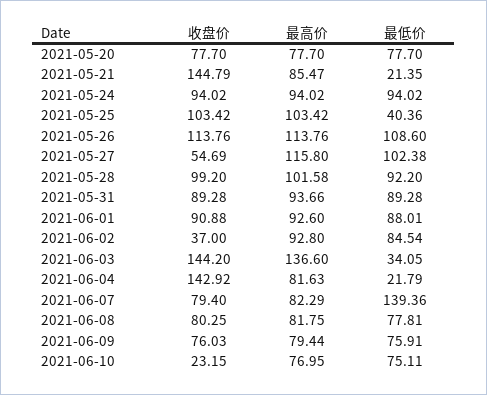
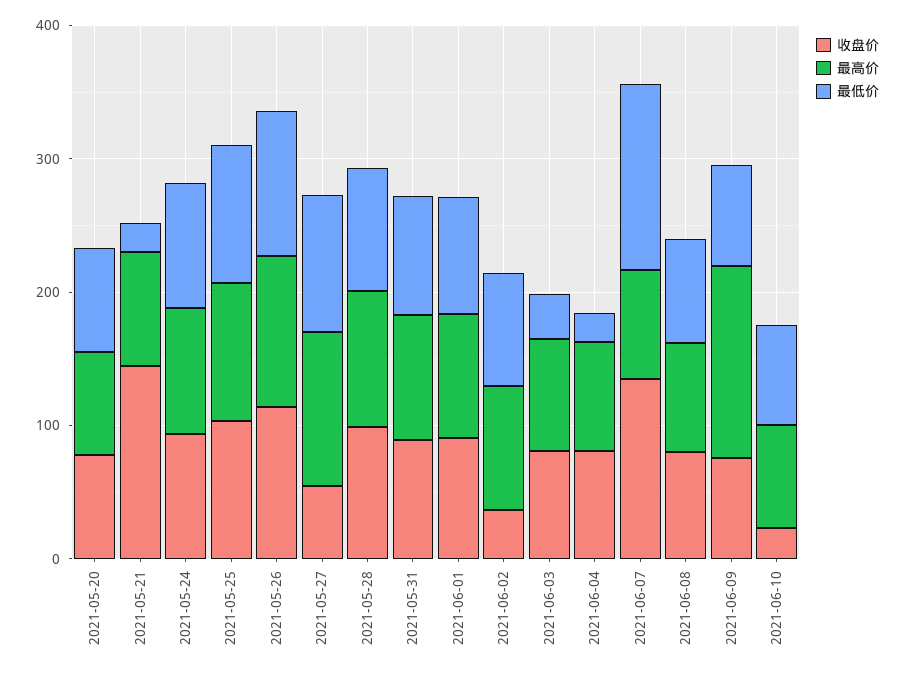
  {
    "收盘价": {
      "2021-05-20": 77.7,
      "2021-05-21": 144.79,
      "2021-05-24": 94.02,
      "2021-05-25": 103.42,
      "2021-05-26": 113.76,
      "2021-05-27": 54.69,
      "2021-05-28": 99.2,
      "2021-05-31": 89.28,
      "2021-06-01": 90.88,
      "2021-06-02": 37,
-     "2021-06-03": 144.2,
+     "2021-06-03": 80,
-     "2021-06-04": 142.92,
+     "2021-06-04": 80,
-     "2021-06-07": 79.4,
+     "2021-06-07": 140,
      "2021-06-08": 80.25,
      "2021-06-09": 76.03,
      "2021-06-10": 23.15
    },
    "最高价": {
      "2021-05-20": 77.7,
      "2021-05-21": 85.47,
      "2021-05-24": 94.02,
      "2021-05-25": 103.42,
      "2021-05-26": 113.76,
      "2021-05-27": 115.8,
      "2021-05-28": 101.58,
      "2021-05-31": 93.66,
      "2021-06-01": 92.6,
      "2021-06-02": 92.8,
-     "2021-06-03": 136.6,
+     "2021-06-03": 80,
      "2021-06-04": 81.63,
      "2021-06-07": 82.29,
      "2021-06-08": 81.75,
-     "2021-06-09": 79.44,
+     "2021-06-09": 140,
      "2021-06-10": 76.95
    },
    "最低价": {
      "2021-05-20": 77.7,
      "2021-05-21": 21.35,
      "2021-05-24": 94.02,
-     "2021-05-25": 40.36,
+     "2021-05-25": 100,
      "2021-05-26": 108.6,
      "2021-05-27": 102.38,
      "2021-05-28": 92.2,
      "2021-05-31": 89.28,
      "2021-06-01": 88.01,
      "2021-06-02": 84.54,
      "2021-06-03": 34.05,
      "2021-06-04": 21.79,
      "2021-06-07": 139.36,
      "2021-06-08": 77.81,
      "2021-06-09": 75.91,
      "2021-06-10": 75.11
    }
  }

